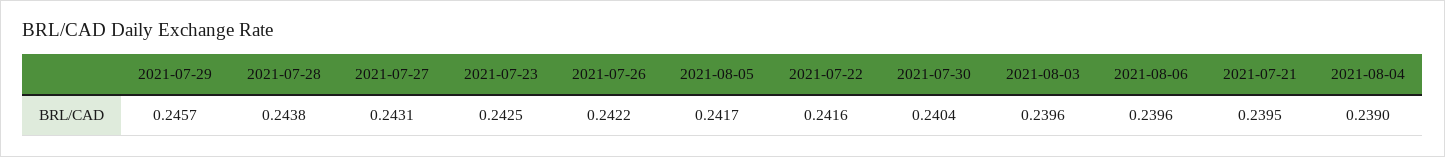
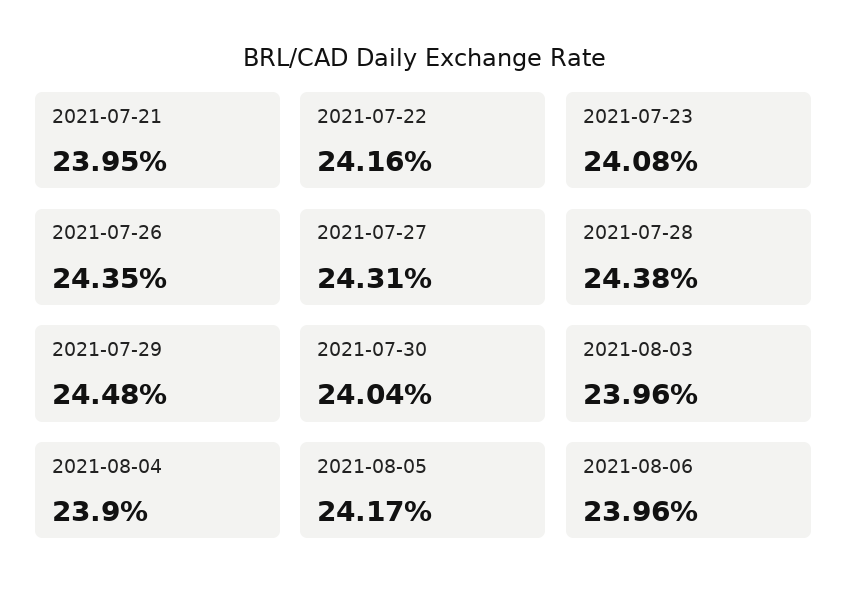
  {
-   "2021-07-29": 0.2457,
+   "2021-07-29": 0.2448,
    "2021-07-28": 0.2438,
    "2021-07-27": 0.2431,
-   "2021-07-23": 0.2425,
+   "2021-07-23": 0.2408,
-   "2021-07-26": 0.2422,
+   "2021-07-26": 0.2435,
    "2021-08-05": 0.2417,
    "2021-07-22": 0.2416,
    "2021-07-30": 0.2404,
    "2021-08-03": 0.2396,
    "2021-08-06": 0.2396,
    "2021-07-21": 0.2395,
    "2021-08-04": 0.239
  }

